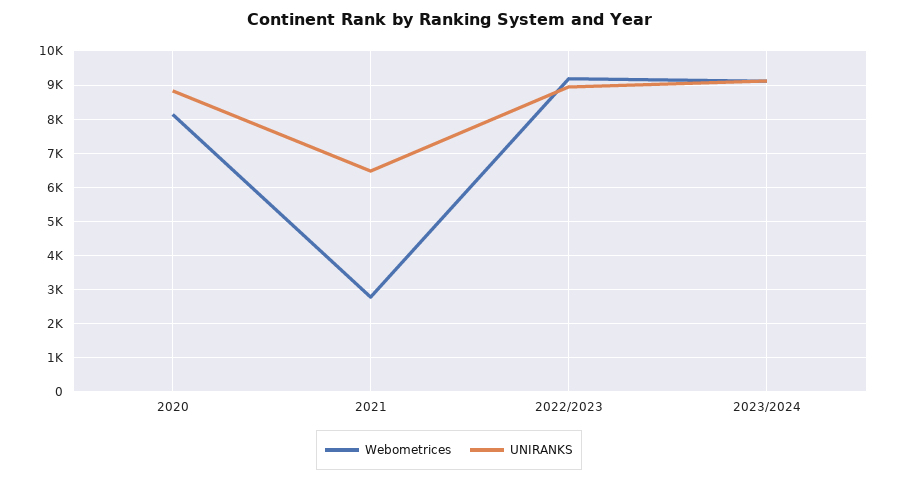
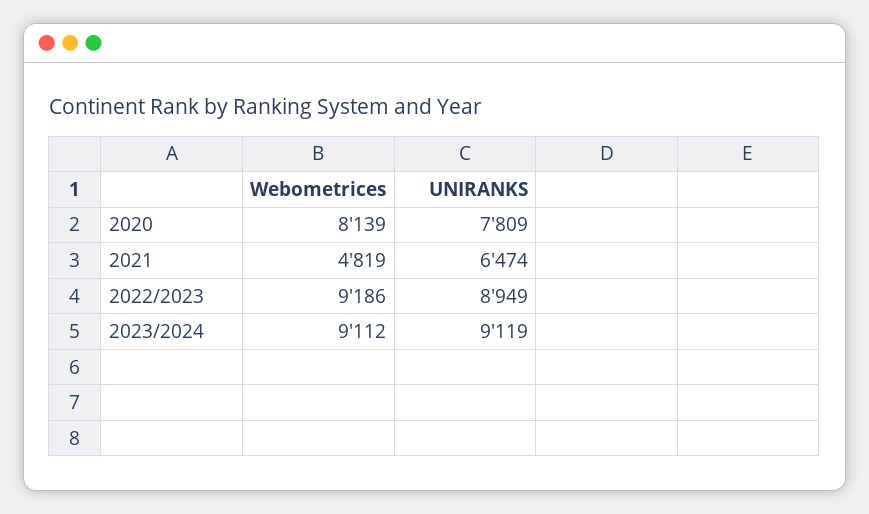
  {
    "Webometrices": {
      "2020": 8139,
-     "2021": 2800,
+     "2021": 4819,
      "2022/2023": 9186,
      "2023/2024": 9112
    },
    "UNIRANKS": {
-     "2020": 8800,
+     "2020": 7809,
      "2021": 6474,
      "2022/2023": 8949,
      "2023/2024": 9119
    }
  }

